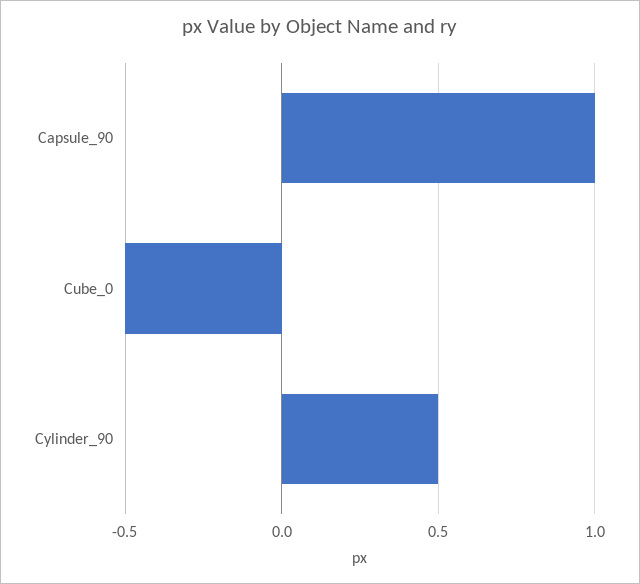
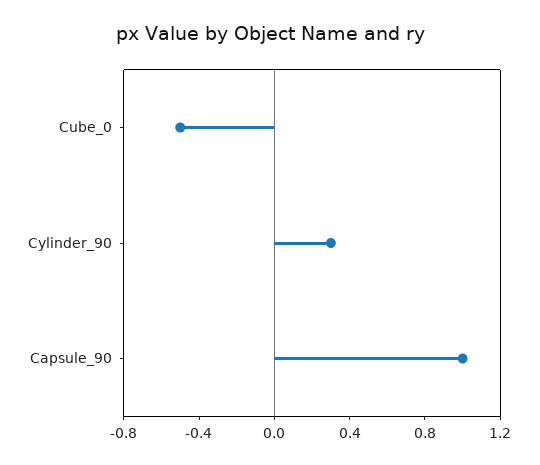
  {
    "Capsule_90": 1,
    "Cube_0": -0.5,
-   "Cylinder_90": 0.5
+   "Cylinder_90": 0.3
  }

